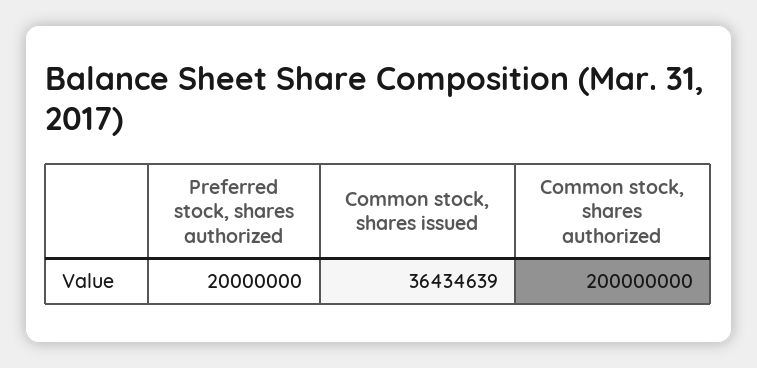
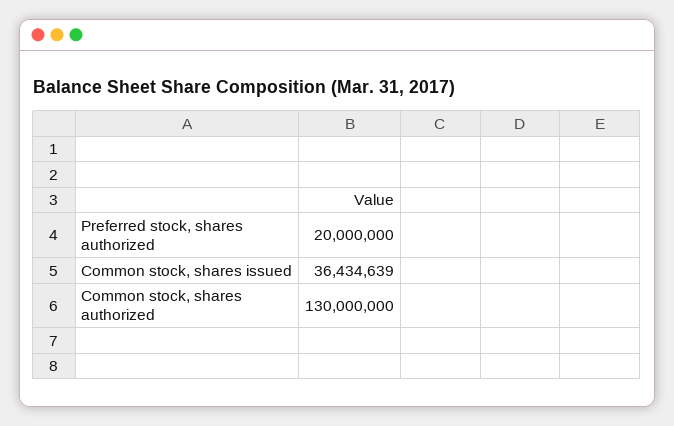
  {
    "Preferred stock, shares authorized": 20000000,
    "Common stock, shares issued": 36434639,
-   "Common stock, shares authorized": 200000000
+   "Common stock, shares authorized": 130000000
  }

